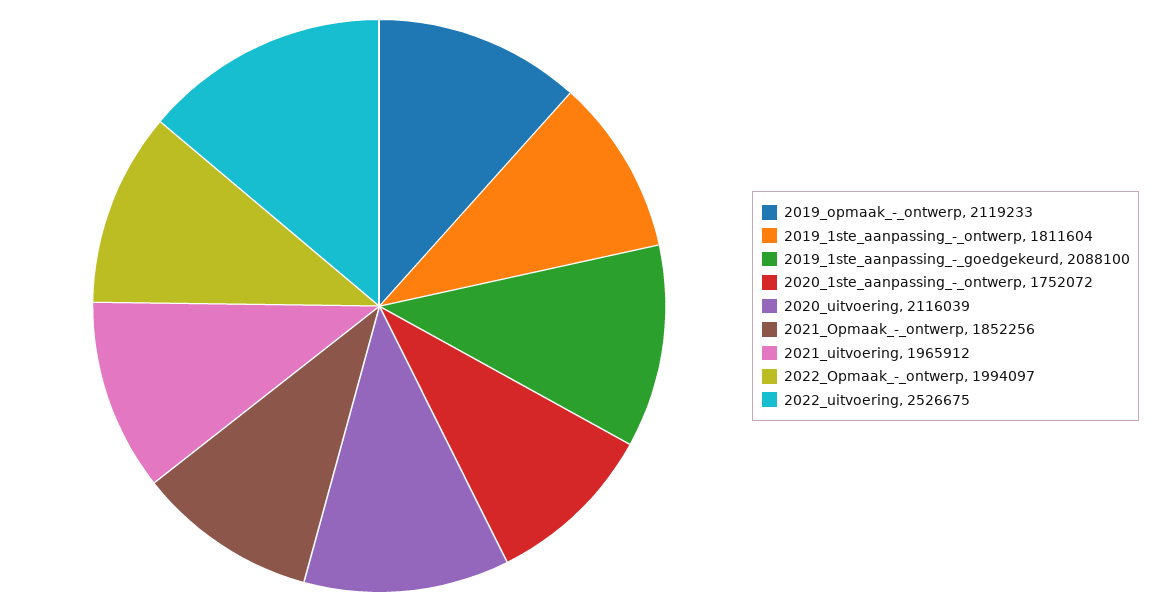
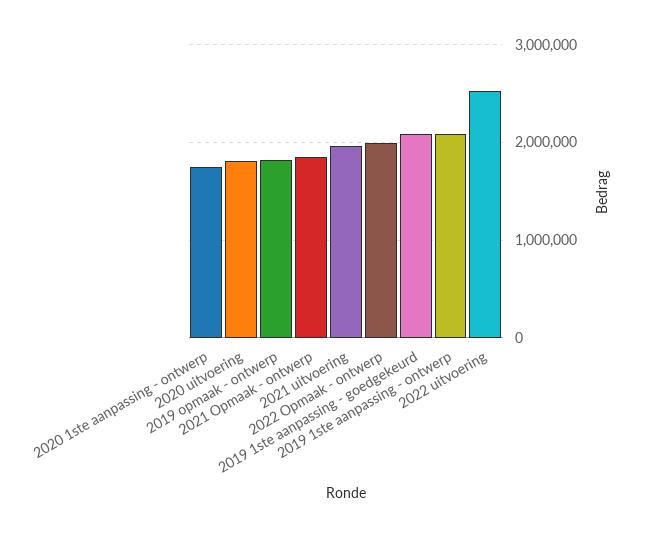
  {
-   "2019_opmaak_-_ontwerp": 2119233,
+   "2019_opmaak_-_ontwerp": 1800000,
-   "2019_1ste_aanpassing_-_ontwerp": 1811604,
+   "2019_1ste_aanpassing_-_ontwerp": 2100000,
    "2019_1ste_aanpassing_-_goedgekeurd": 2088100,
    "2020_1ste_aanpassing_-_ontwerp": 1752072,
-   "2020_uitvoering": 2116039,
+   "2020_uitvoering": 1800000,
    "2021_Opmaak_-_ontwerp": 1852256,
    "2021_uitvoering": 1965912,
    "2022_Opmaak_-_ontwerp": 1994097,
    "2022_uitvoering": 2526675
  }

